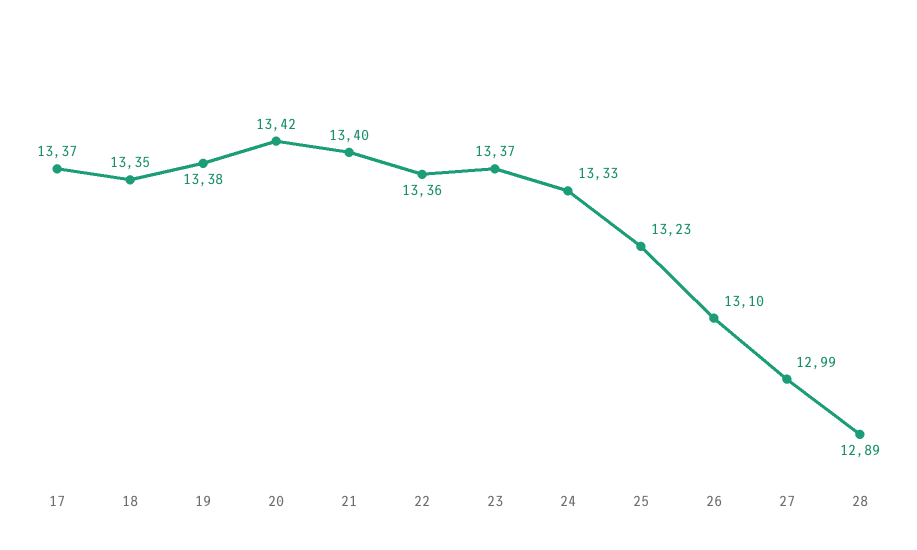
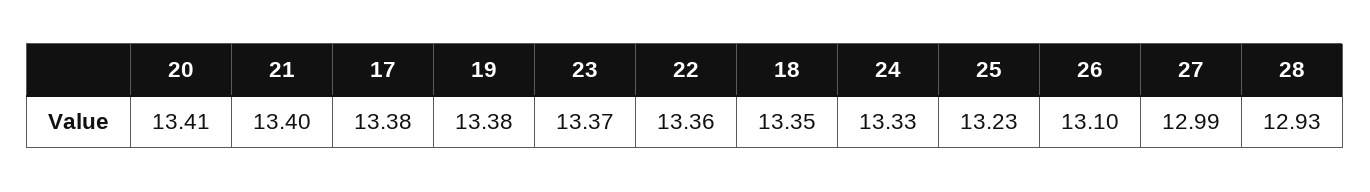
  {
-   "17": 13.37,
+   "17": 13.38,
    "18": 13.35,
    "19": 13.38,
-   "20": 13.42,
+   "20": 13.41,
    "21": 13.4,
    "22": 13.36,
    "23": 13.37,
    "24": 13.33,
    "25": 13.23,
    "26": 13.1,
    "27": 12.99,
-   "28": 12.89
+   "28": 12.93
  }

